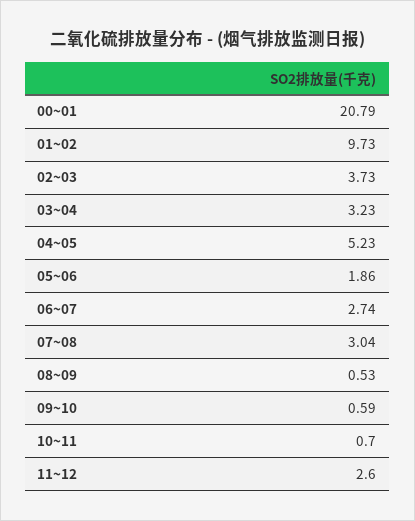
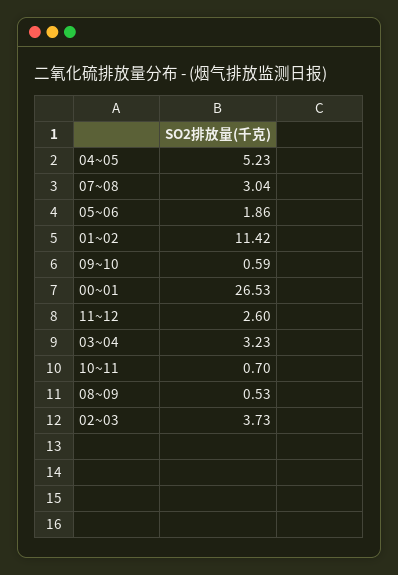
  {
-   "00~01": 20.79,
+   "00~01": 26.53,
-   "01~02": 9.73,
+   "01~02": 11.42,
    "02~03": 3.73,
    "03~04": 3.23,
    "04~05": 5.23,
    "05~06": 1.86,
-   "06~07": 2.74,
    "07~08": 3.04,
    "08~09": 0.53,
    "09~10": 0.59,
    "10~11": 0.7,
    "11~12": 2.6
  }

